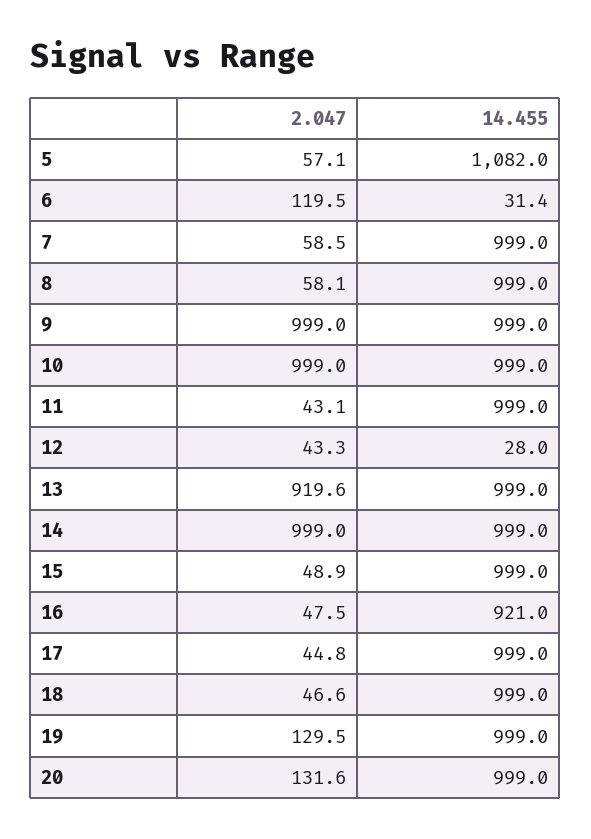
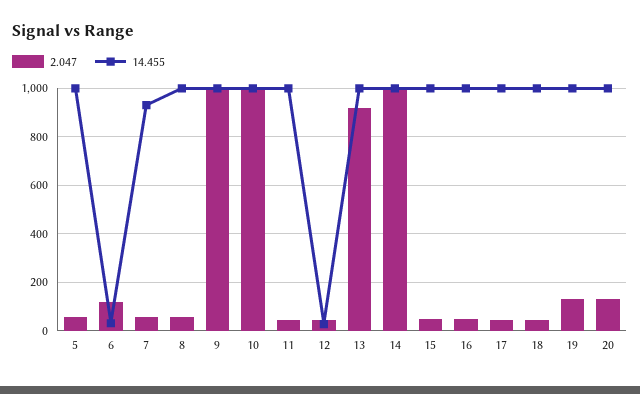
  {
    "2.047": {
      "5": 57.1,
      "6": 119.5,
      "7": 58.5,
      "8": 58.1,
      "9": 999,
      "10": 999,
      "11": 43.1,
      "12": 43.3,
      "13": 919.6,
      "14": 999,
      "15": 48.9,
      "16": 47.5,
      "17": 44.8,
      "18": 46.6,
      "19": 129.5,
      "20": 131.6
    },
    "14.455": {
-     "5": 1082,
+     "5": 1000,
      "6": 31.4,
-     "7": 999,
+     "7": 925,
      "8": 999,
      "9": 999,
      "10": 999,
      "11": 999,
      "12": 28,
      "13": 999,
      "14": 999,
      "15": 999,
-     "16": 921,
+     "16": 1000,
      "17": 999,
      "18": 999,
      "19": 999,
      "20": 999
    }
  }

